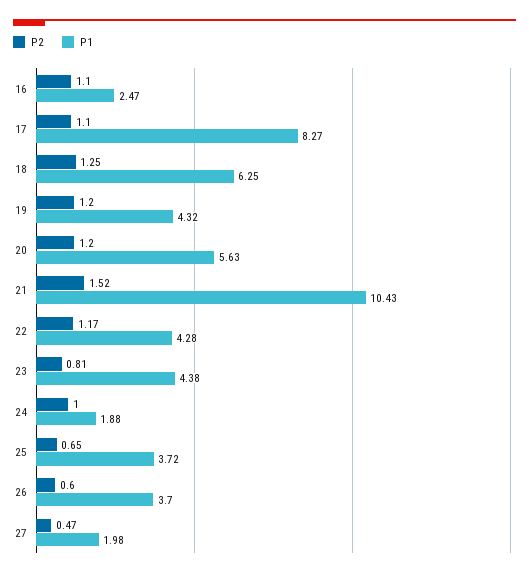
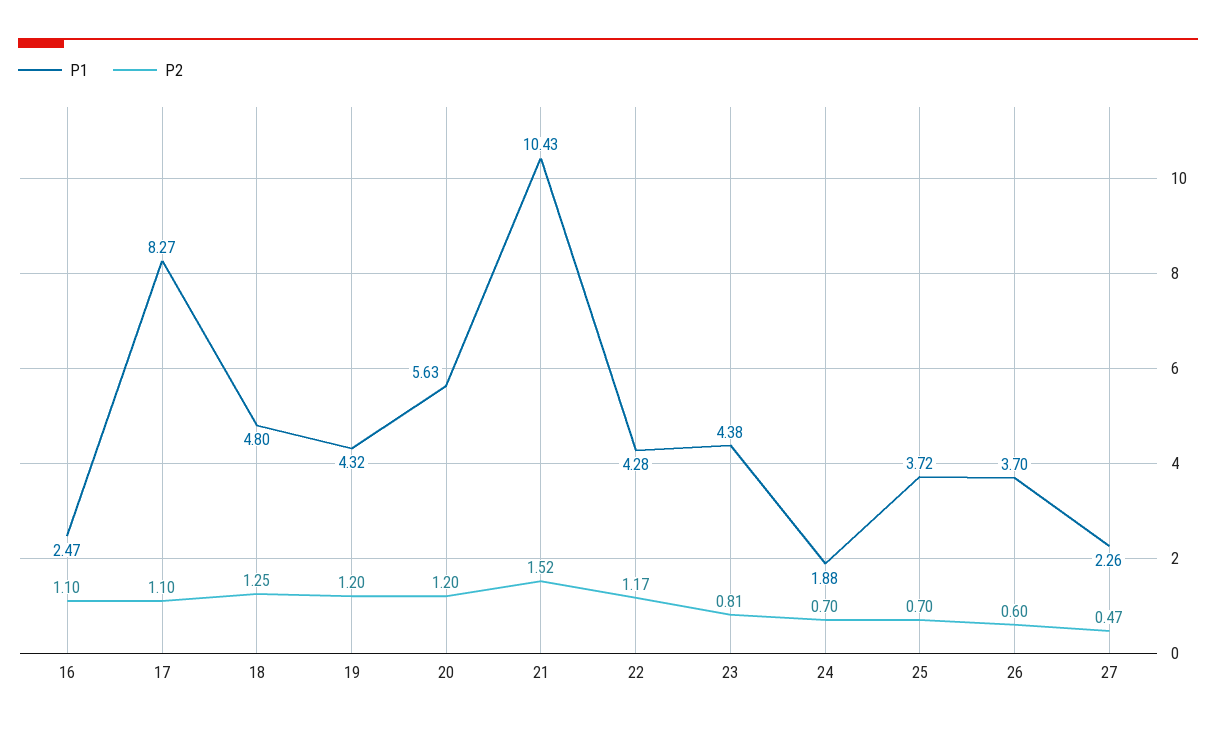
  {
    "P2": {
      "16": 1.1,
      "17": 1.1,
      "18": 1.25,
      "19": 1.2,
      "20": 1.2,
      "21": 1.52,
      "22": 1.17,
      "23": 0.81,
-     "24": 1,
+     "24": 0.7,
-     "25": 0.65,
+     "25": 0.7,
      "26": 0.6,
      "27": 0.47
    },
    "P1": {
      "16": 2.47,
      "17": 8.27,
-     "18": 6.25,
+     "18": 4.8,
      "19": 4.32,
      "20": 5.63,
      "21": 10.43,
      "22": 4.28,
      "23": 4.38,
      "24": 1.88,
      "25": 3.72,
      "26": 3.7,
-     "27": 1.98
+     "27": 2.26
    }
  }

